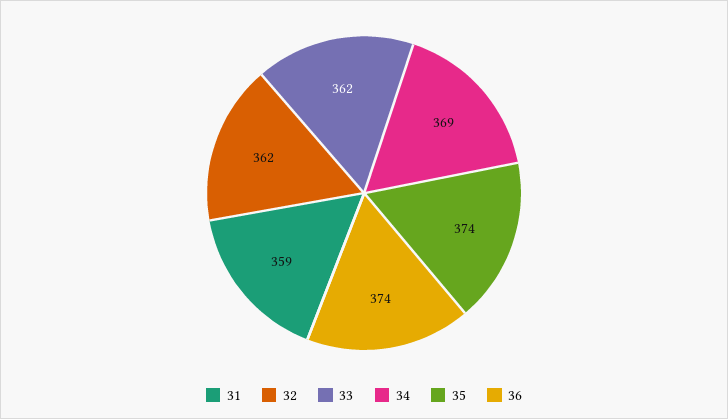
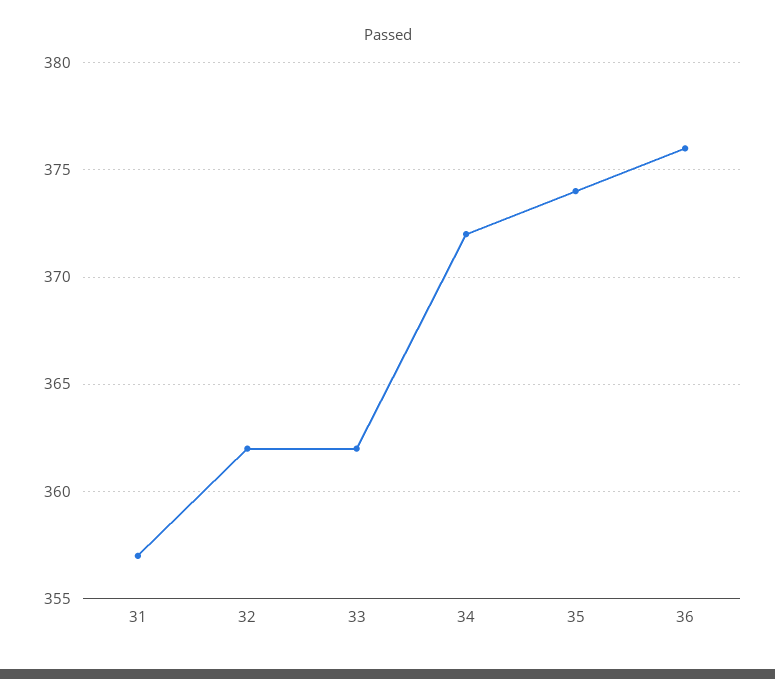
  {
-   "31": 359,
+   "31": 357,
    "32": 362,
    "33": 362,
-   "34": 369,
+   "34": 372,
    "35": 374,
-   "36": 374
+   "36": 376
  }

